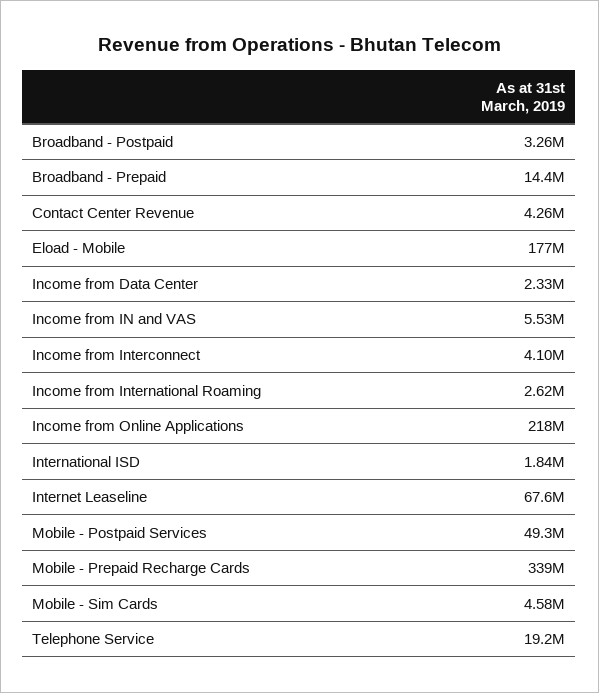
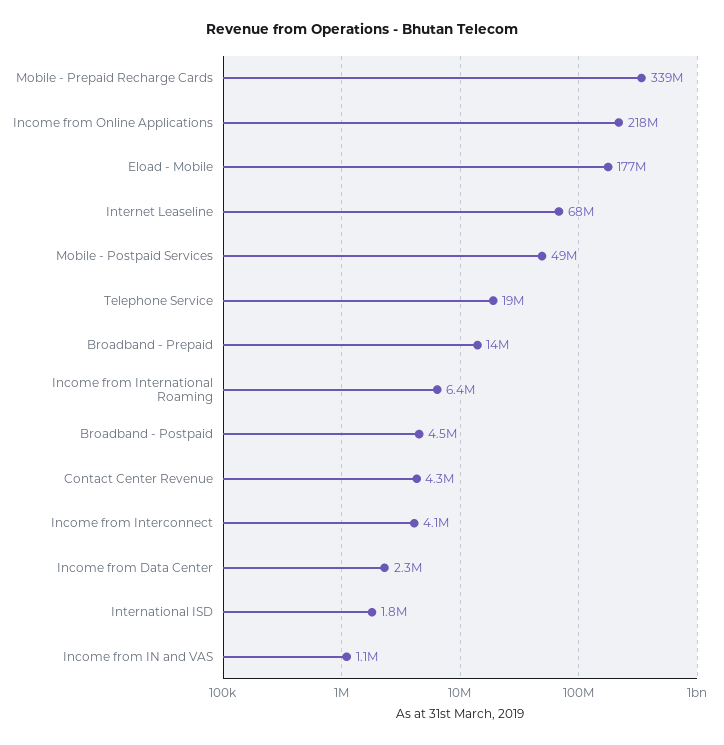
  {
-   "Broadband - Postpaid": 3260000,
+   "Broadband - Postpaid": 4500000,
    "Broadband - Prepaid": 14400000,
    "Contact Center Revenue": 4260000,
    "Eload - Mobile": 177000000,
    "Income from Data Center": 2330000,
-   "Income from IN and VAS": 5530000,
+   "Income from IN and VAS": 1100000,
    "Income from Interconnect": 4100000,
-   "Income from International Roaming": 2620000,
+   "Income from International Roaming": 6400000,
    "Income from Online Applications": 218000000,
    "International ISD": 1840000,
    "Internet Leaseline": 67600000,
    "Mobile - Postpaid Services": 49300000,
    "Mobile - Prepaid Recharge Cards": 339000000,
-   "Mobile - Sim Cards": 4580000,
    "Telephone Service": 19200000
  }

